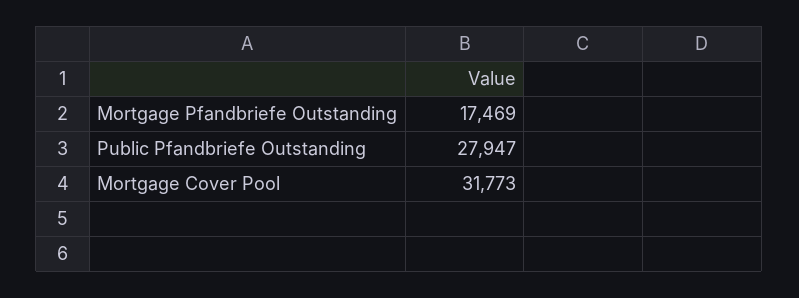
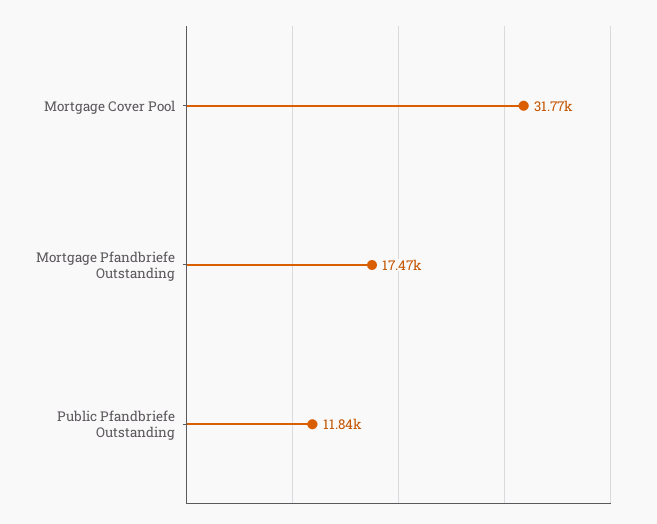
  {
    "Mortgage Pfandbriefe Outstanding": 17469,
-   "Public Pfandbriefe Outstanding": 27947,
+   "Public Pfandbriefe Outstanding": 11840,
    "Mortgage Cover Pool": 31773
  }

